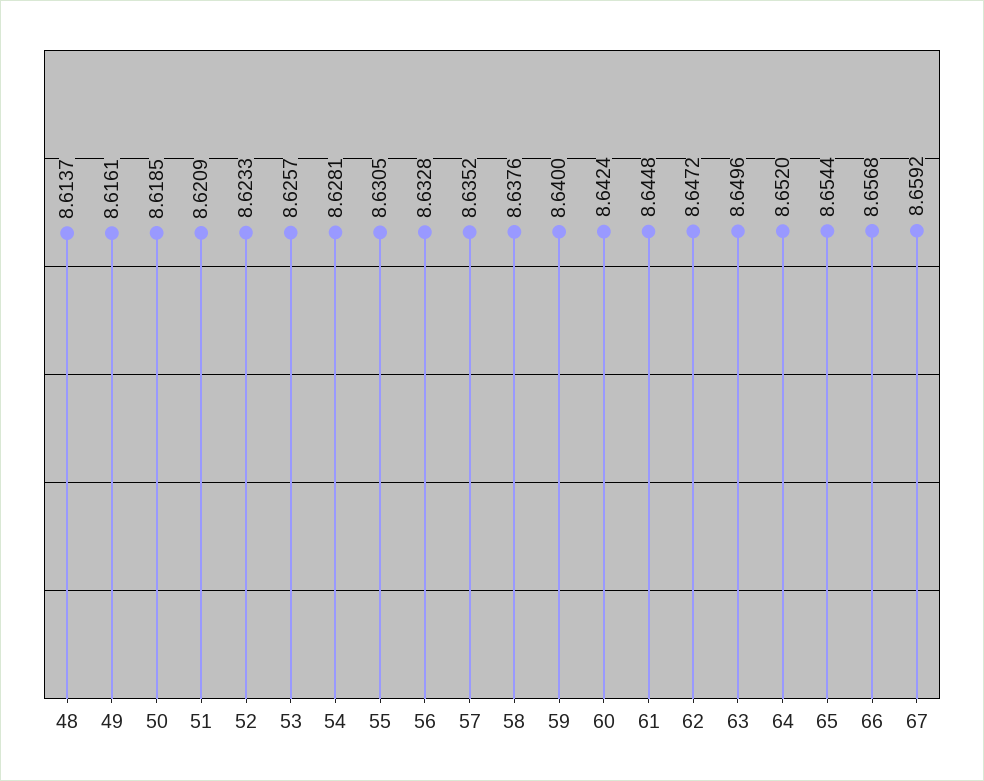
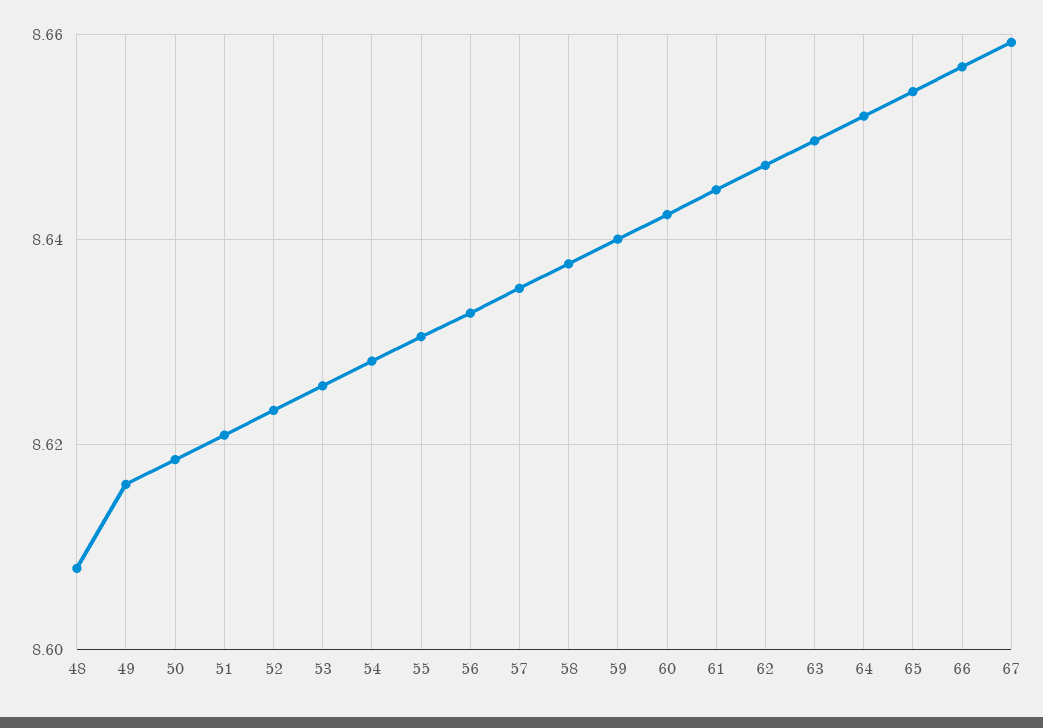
  {
-   "48": 8.6137,
+   "48": 8.608,
    "49": 8.6161,
    "50": 8.6185,
    "51": 8.6209,
    "52": 8.6233,
    "53": 8.6257,
    "54": 8.6281,
    "55": 8.6305,
    "56": 8.6328,
    "57": 8.6352,
    "58": 8.6376,
    "59": 8.64,
    "60": 8.6424,
    "61": 8.6448,
    "62": 8.6472,
    "63": 8.6496,
    "64": 8.652,
    "65": 8.6544,
    "66": 8.6568,
    "67": 8.6592
  }

